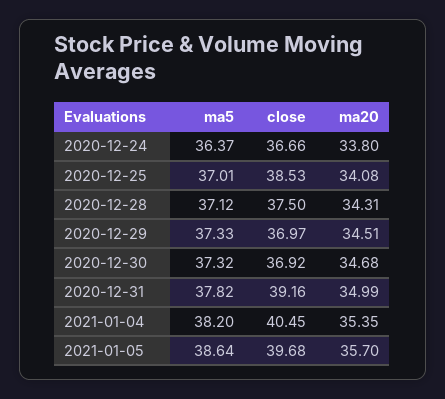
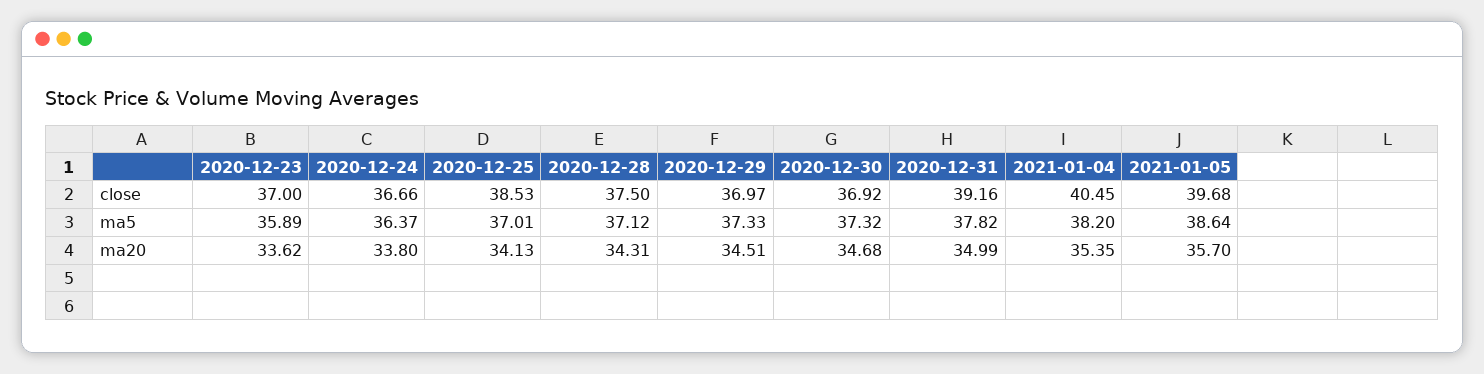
  {
    "ma5": {
      "2020-12-24": 36.37,
      "2020-12-25": 37.01,
      "2020-12-28": 37.12,
      "2020-12-29": 37.33,
      "2020-12-30": 37.32,
      "2020-12-31": 37.82,
      "2021-01-04": 38.2,
-     "2021-01-05": 38.64
+     "2021-01-05": 38.64,
+     "2020-12-23": 35.89
    },
    "close": {
      "2020-12-24": 36.66,
      "2020-12-25": 38.53,
      "2020-12-28": 37.5,
      "2020-12-29": 36.97,
      "2020-12-30": 36.92,
      "2020-12-31": 39.16,
      "2021-01-04": 40.45,
-     "2021-01-05": 39.68
+     "2021-01-05": 39.68,
+     "2020-12-23": 37
    },
    "ma20": {
      "2020-12-24": 33.8,
-     "2020-12-25": 34.08,
+     "2020-12-25": 34.13,
      "2020-12-28": 34.31,
      "2020-12-29": 34.51,
      "2020-12-30": 34.68,
      "2020-12-31": 34.99,
      "2021-01-04": 35.35,
-     "2021-01-05": 35.7
+     "2021-01-05": 35.7,
+     "2020-12-23": 33.62
    }
  }

